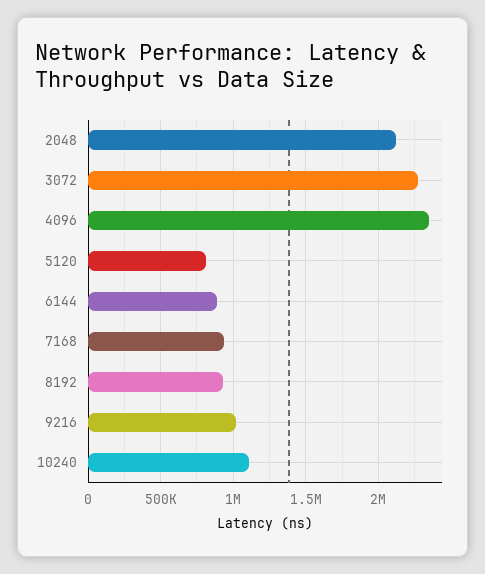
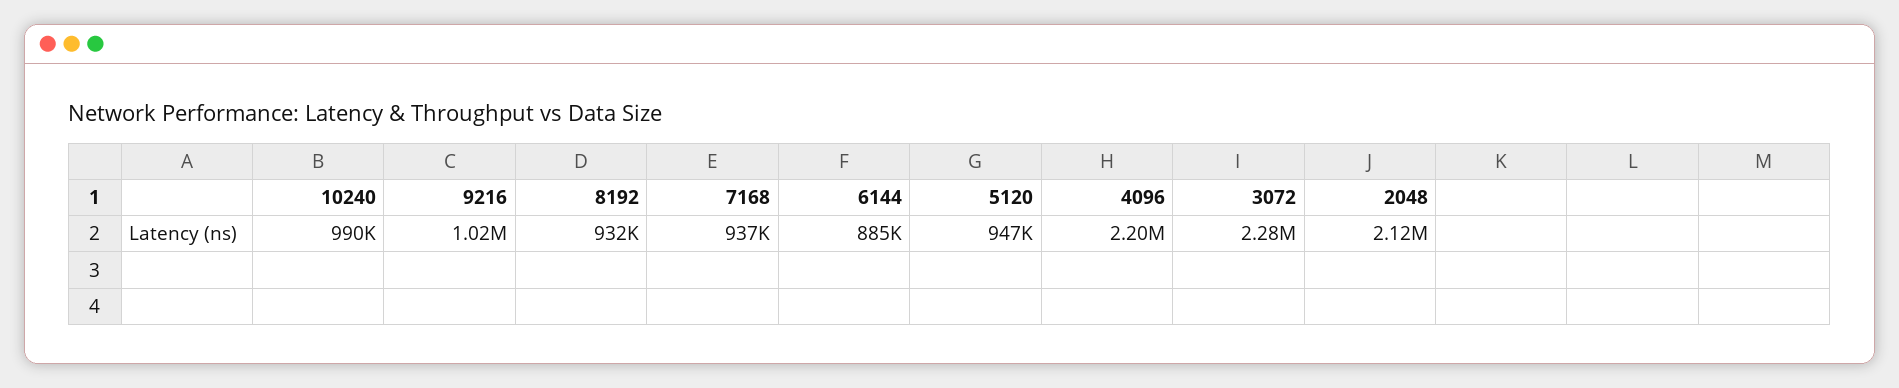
  {
    "2048": 2120000,
    "3072": 2280000,
-   "4096": 2350000,
+   "4096": 2200000,
-   "5120": 800000,
+   "5120": 947000,
    "6144": 885000,
    "7168": 937000,
    "8192": 932000,
    "9216": 1020000,
-   "10240": 1100000
+   "10240": 990000
  }

